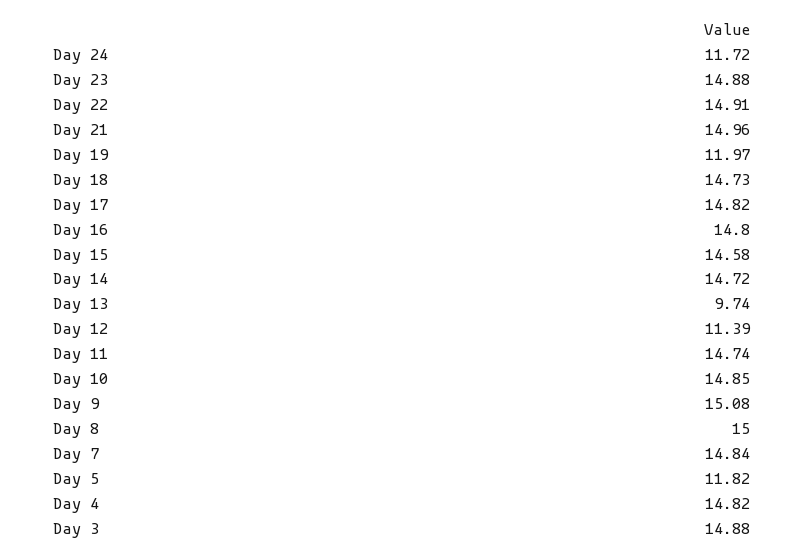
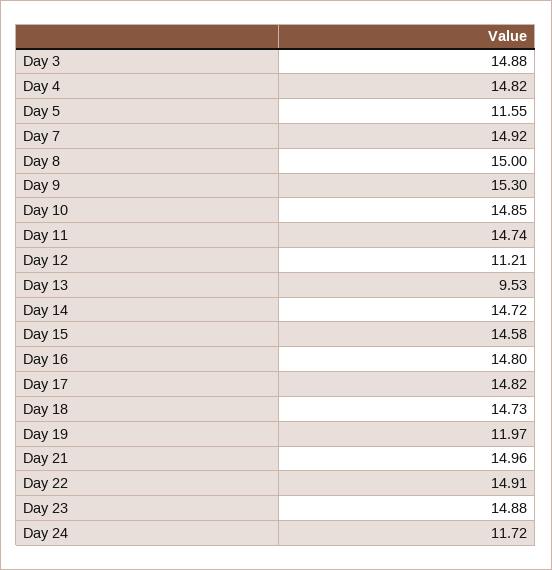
  {
    "Day 24": 11.72,
    "Day 23": 14.88,
    "Day 22": 14.91,
    "Day 21": 14.96,
    "Day 19": 11.97,
    "Day 18": 14.73,
    "Day 17": 14.82,
    "Day 16": 14.8,
    "Day 15": 14.58,
    "Day 14": 14.72,
-   "Day 13": 9.74,
+   "Day 13": 9.53,
-   "Day 12": 11.39,
+   "Day 12": 11.21,
    "Day 11": 14.74,
    "Day 10": 14.85,
-   "Day 9": 15.08,
+   "Day 9": 15.3,
    "Day 8": 15,
-   "Day 7": 14.84,
+   "Day 7": 14.92,
-   "Day 5": 11.82,
+   "Day 5": 11.55,
    "Day 4": 14.82,
    "Day 3": 14.88
  }

